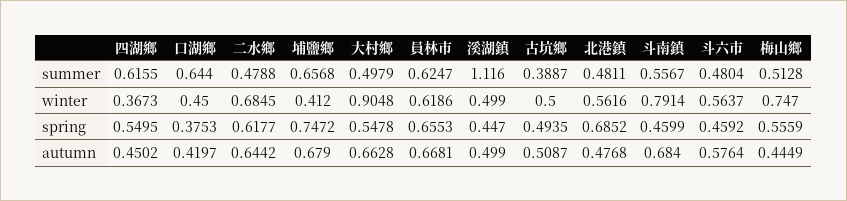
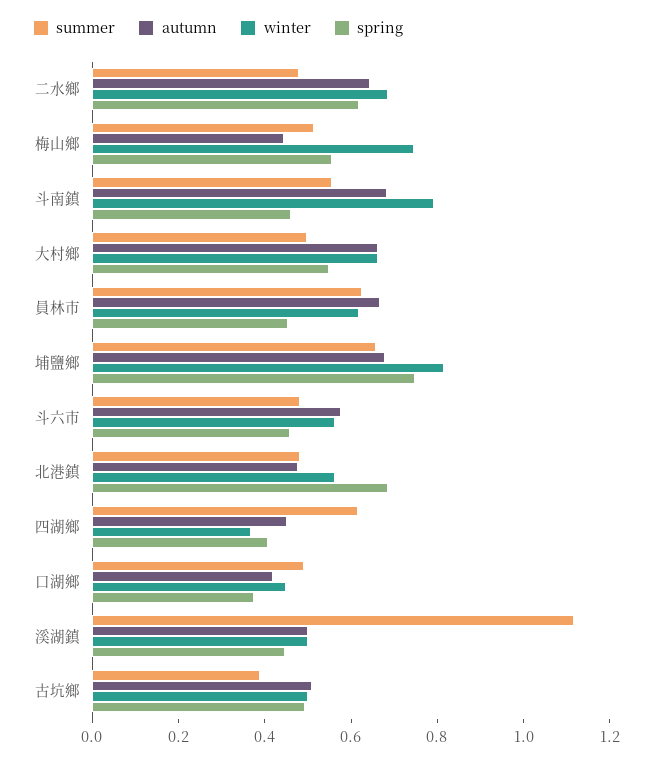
  {
    "summer": {
      "四湖鄉": 0.6155,
-     "口湖鄉": 0.644,
+     "口湖鄉": 0.5,
      "二水鄉": 0.4788,
      "埔鹽鄉": 0.6568,
      "大村鄉": 0.4979,
      "員林市": 0.6247,
      "溪湖鎮": 1.116,
      "古坑鄉": 0.3887,
      "北港鎮": 0.4811,
      "斗南鎮": 0.5567,
      "斗六市": 0.4804,
      "梅山鄉": 0.5128
    },
    "winter": {
      "四湖鄉": 0.3673,
      "口湖鄉": 0.45,
      "二水鄉": 0.6845,
-     "埔鹽鄉": 0.412,
+     "埔鹽鄉": 0.8,
-     "大村鄉": 0.9048,
+     "大村鄉": 0.65,
      "員林市": 0.6186,
      "溪湖鎮": 0.499,
      "古坑鄉": 0.5,
      "北港鎮": 0.5616,
      "斗南鎮": 0.7914,
      "斗六市": 0.5637,
      "梅山鄉": 0.747
    },
    "spring": {
-     "四湖鄉": 0.5495,
+     "四湖鄉": 0.4,
      "口湖鄉": 0.3753,
      "二水鄉": 0.6177,
      "埔鹽鄉": 0.7472,
      "大村鄉": 0.5478,
-     "員林市": 0.6553,
+     "員林市": 0.45,
      "溪湖鎮": 0.447,
      "古坑鄉": 0.4935,
      "北港鎮": 0.6852,
      "斗南鎮": 0.4599,
      "斗六市": 0.4592,
      "梅山鄉": 0.5559
    },
    "autumn": {
      "四湖鄉": 0.4502,
      "口湖鄉": 0.4197,
      "二水鄉": 0.6442,
      "埔鹽鄉": 0.679,
      "大村鄉": 0.6628,
      "員林市": 0.6681,
      "溪湖鎮": 0.499,
      "古坑鄉": 0.5087,
      "北港鎮": 0.4768,
      "斗南鎮": 0.684,
      "斗六市": 0.5764,
      "梅山鄉": 0.4449
    }
  }

